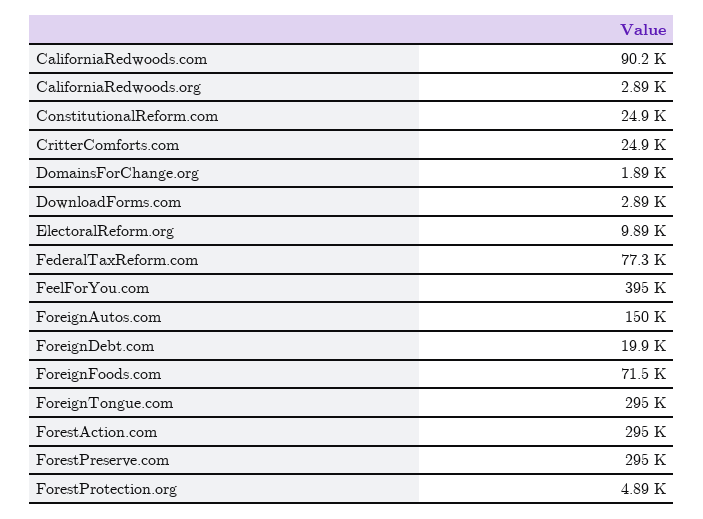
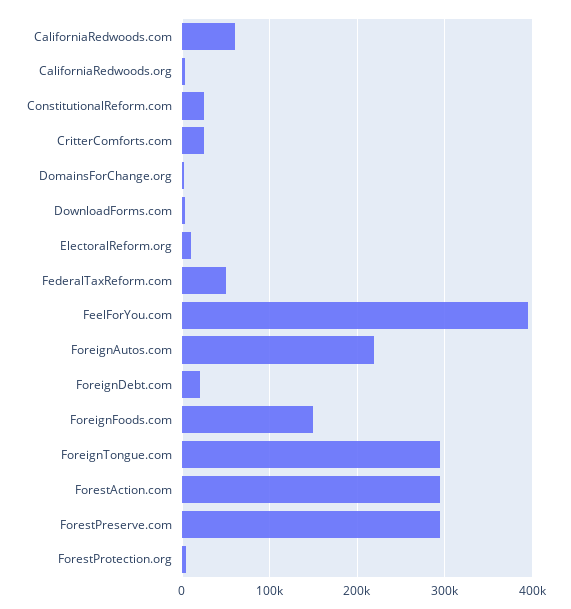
  {
-   "CaliforniaRedwoods.com": 90200,
+   "CaliforniaRedwoods.com": 60000,
    "CaliforniaRedwoods.org": 2890,
    "ConstitutionalReform.com": 24900,
    "CritterComforts.com": 24900,
    "DomainsForChange.org": 1890,
    "DownloadForms.com": 2890,
    "ElectoralReform.org": 9890,
-   "FederalTaxReform.com": 77300,
+   "FederalTaxReform.com": 50000,
    "FeelForYou.com": 395000,
-   "ForeignAutos.com": 150000,
+   "ForeignAutos.com": 220000,
    "ForeignDebt.com": 19900,
-   "ForeignFoods.com": 71500,
+   "ForeignFoods.com": 150000,
    "ForeignTongue.com": 295000,
    "ForestAction.com": 295000,
    "ForestPreserve.com": 295000,
    "ForestProtection.org": 4890
  }

